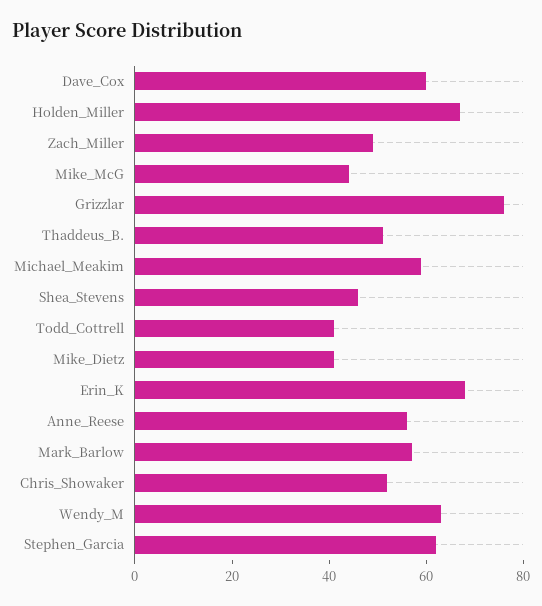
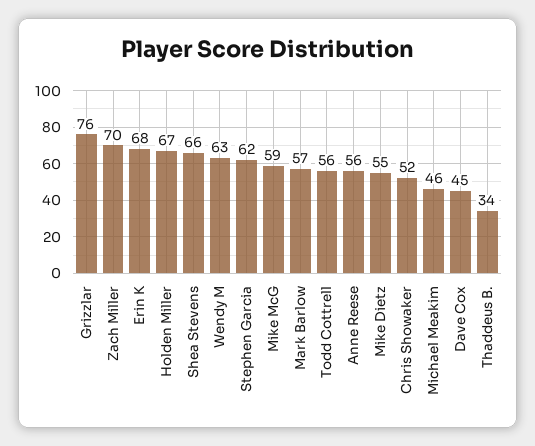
  {
-   "Dave_Cox": 60,
+   "Dave_Cox": 45,
    "Holden_Miller": 67,
-   "Zach_Miller": 50,
+   "Zach_Miller": 70,
-   "Mike_McG": 45,
+   "Mike_McG": 59,
    "Grizzlar": 76,
-   "Thaddeus_B.": 50,
+   "Thaddeus_B.": 34,
-   "Michael_Meakim": 60,
+   "Michael_Meakim": 46,
-   "Shea_Stevens": 45,
+   "Shea_Stevens": 66,
-   "Todd_Cottrell": 40,
+   "Todd_Cottrell": 56,
-   "Mike_Dietz": 40,
+   "Mike_Dietz": 55,
    "Erin_K": 68,
    "Anne_Reese": 56,
    "Mark_Barlow": 57,
    "Chris_Showaker": 52,
    "Wendy_M": 63,
    "Stephen_Garcia": 62
  }

